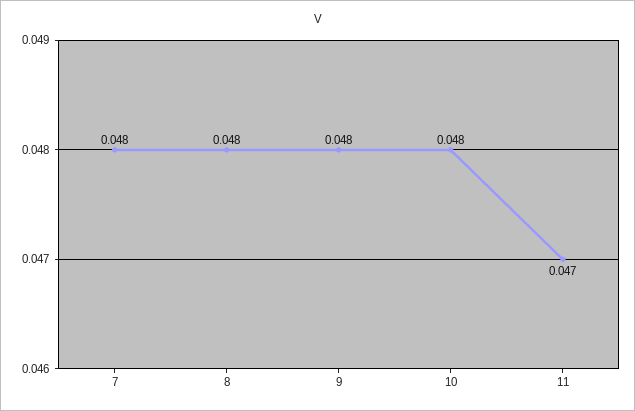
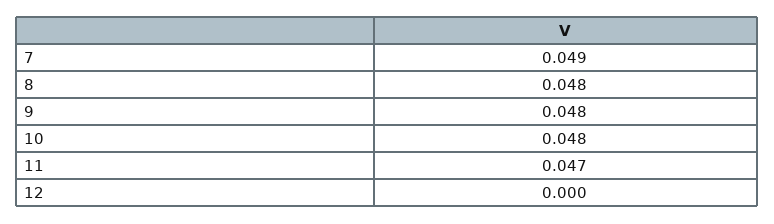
  {
-   "7": 0.048,
+   "7": 0.049,
    "8": 0.048,
    "9": 0.048,
    "10": 0.048,
-   "11": 0.047
+   "11": 0.047,
+   "12": 0
  }

